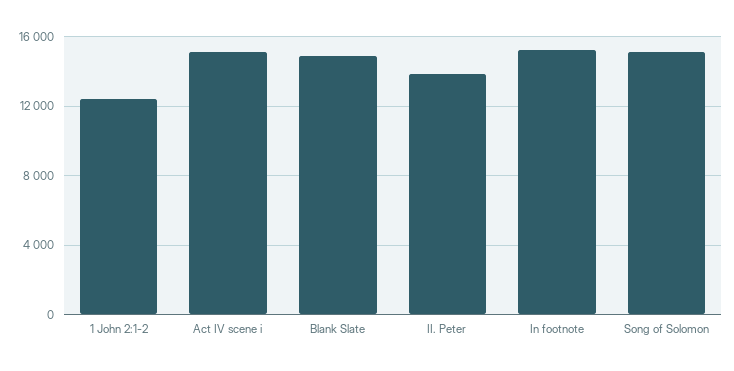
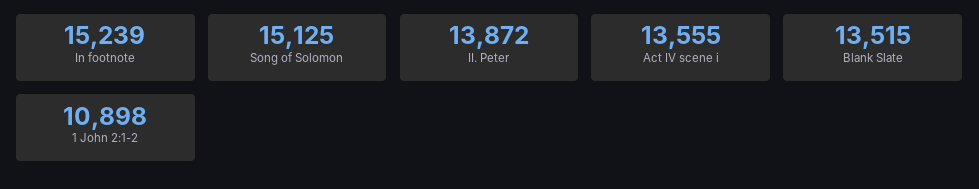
  {
-   "1 John 2:1-2": 12500,
+   "1 John 2:1-2": 10898,
-   "Act IV scene i": 15000,
+   "Act IV scene i": 13555,
-   "Blank Slate": 15000,
+   "Blank Slate": 13515,
    "II. Peter": 13872,
    "In footnote": 15239,
    "Song of Solomon": 15125
  }

